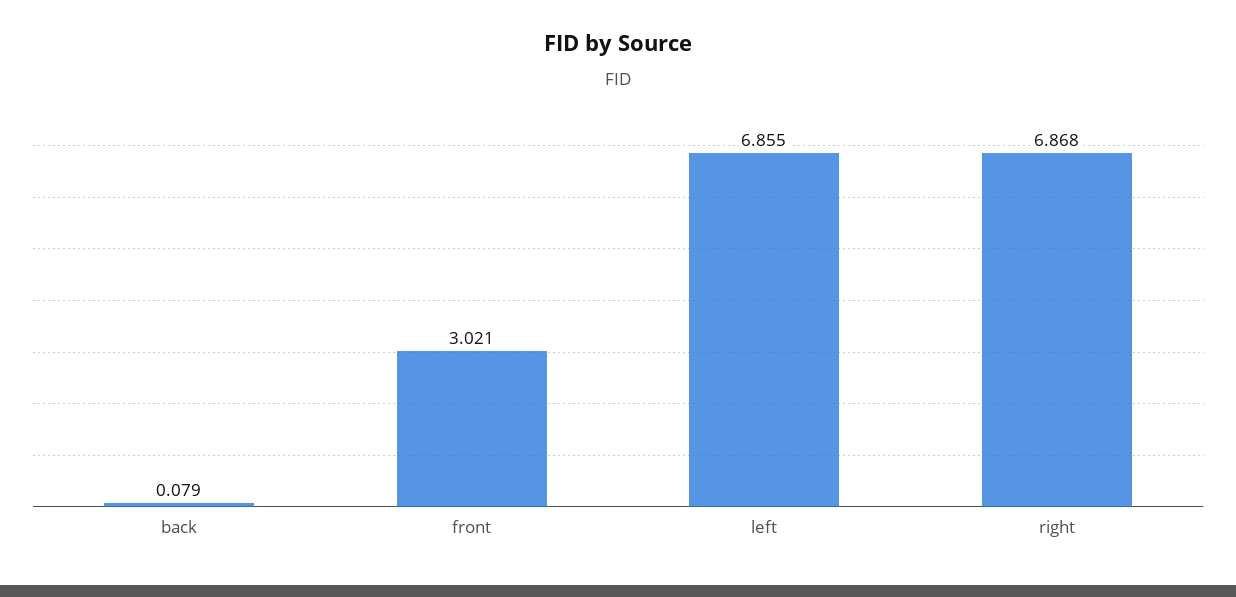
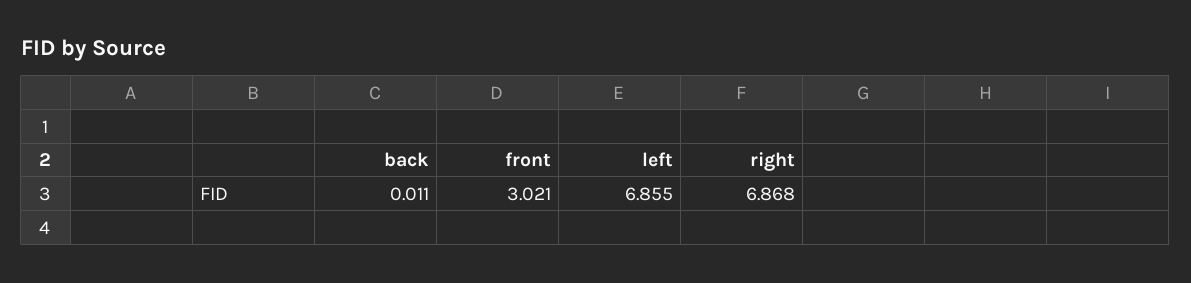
  {
-   "back": 0.079,
+   "back": 0.011,
    "front": 3.021,
    "left": 6.855,
    "right": 6.868
  }

